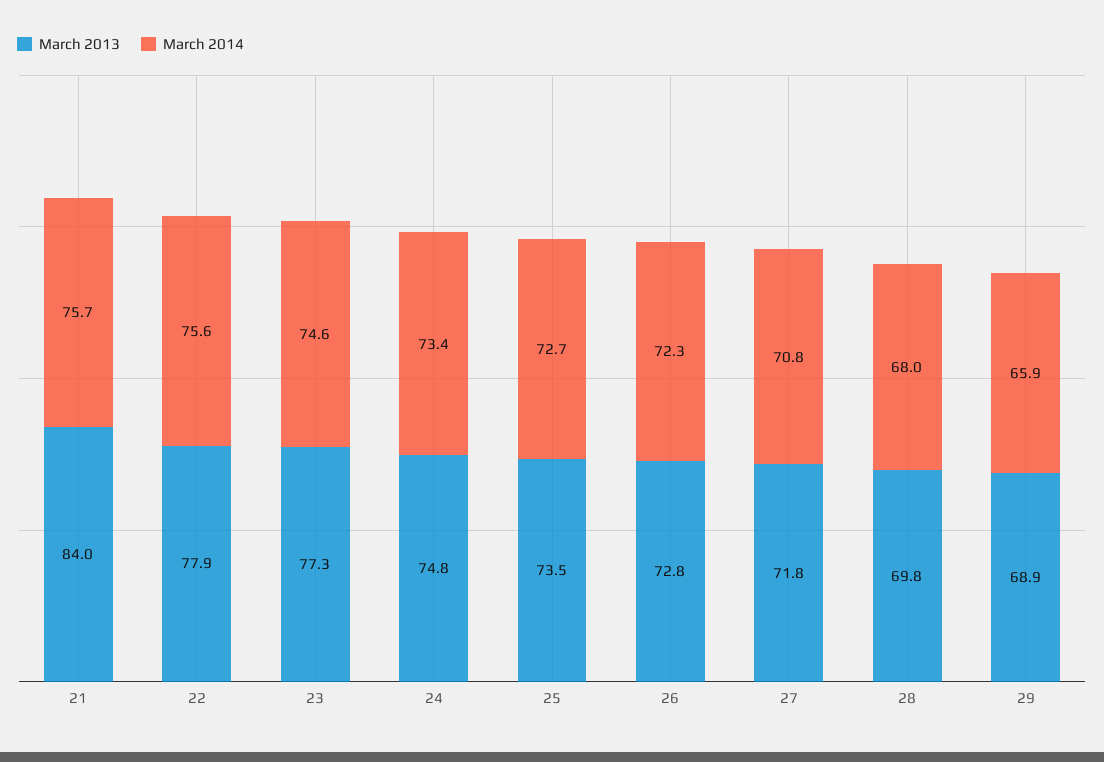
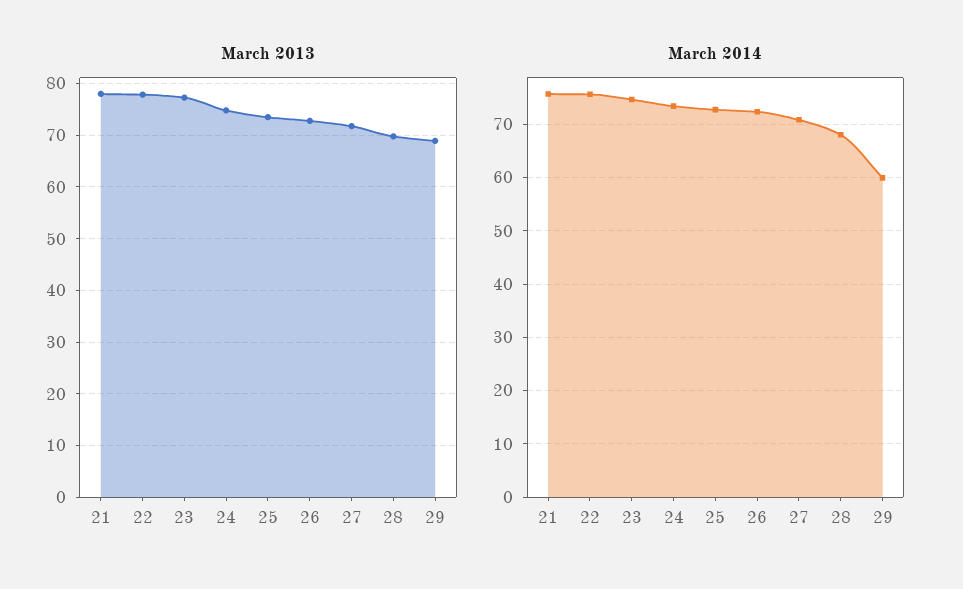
  {
    "March 2013": {
-     "21": 84,
+     "21": 78,
      "22": 77.9,
      "23": 77.3,
      "24": 74.8,
      "25": 73.5,
      "26": 72.8,
      "27": 71.8,
      "28": 69.8,
      "29": 68.9
    },
    "March 2014": {
      "21": 75.7,
      "22": 75.6,
      "23": 74.6,
      "24": 73.4,
      "25": 72.7,
      "26": 72.3,
      "27": 70.8,
      "28": 68,
-     "29": 65.9
+     "29": 60
    }
  }

